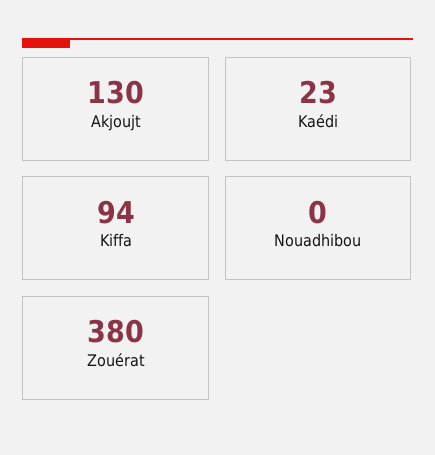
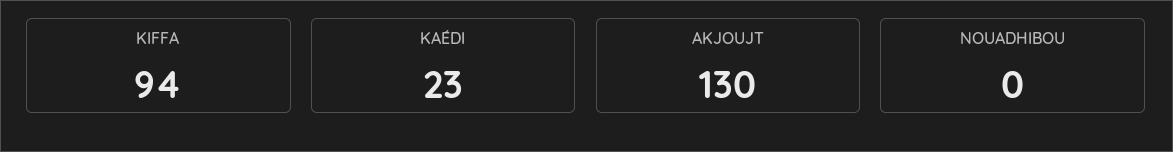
  {
    "Akjoujt": 130,
    "Kaédi": 23,
    "Kiffa": 94,
-   "Nouadhibou": 0,
+   "Nouadhibou": 0
-   "Zouérat": 380
  }

